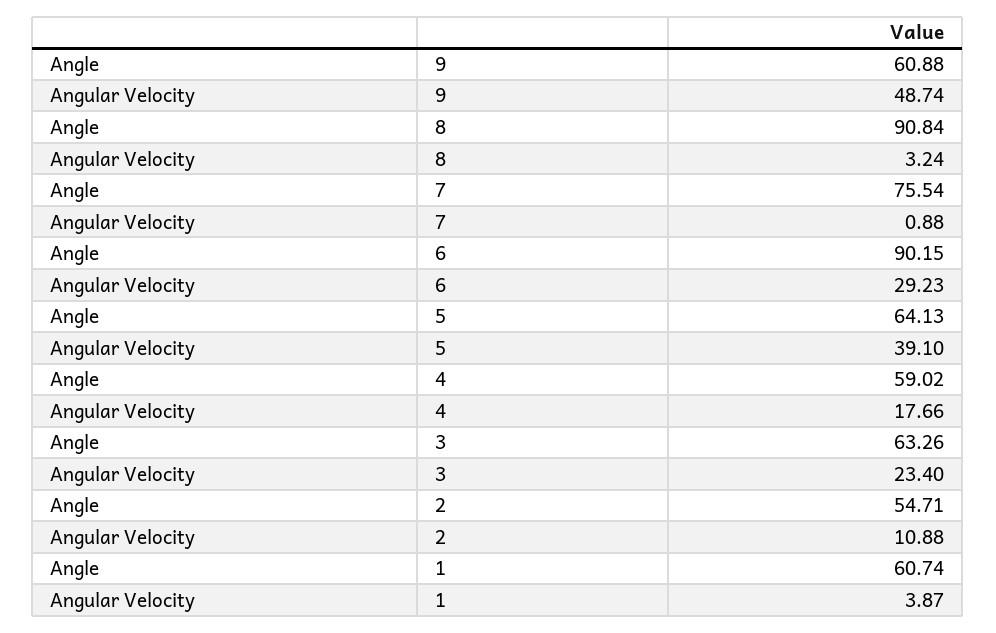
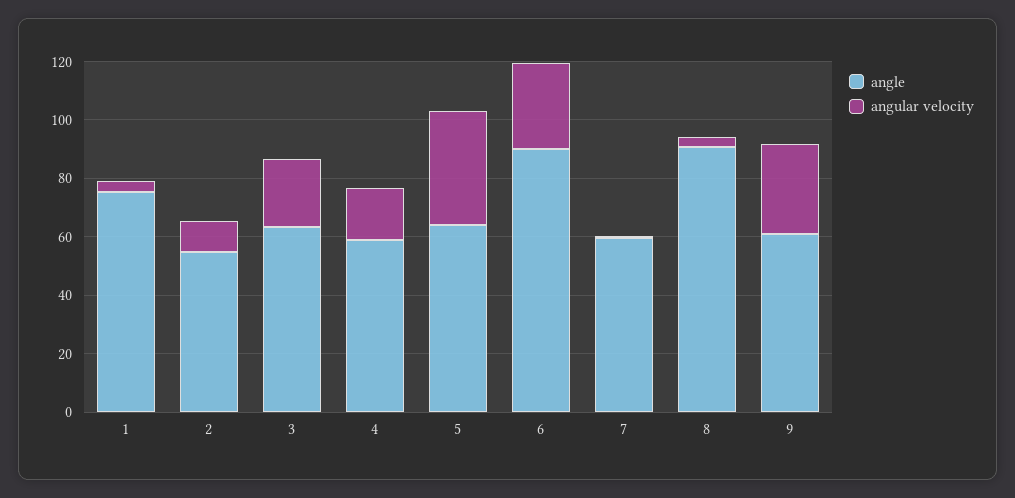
  {
    "Angle": {
      "9": 60.88,
      "8": 90.84,
-     "7": 75.54,
+     "7": 60,
      "6": 90.15,
      "5": 64.13,
      "4": 59.02,
      "3": 63.26,
      "2": 54.71,
-     "1": 60.74
+     "1": 75
    },
    "Angular Velocity": {
-     "9": 48.74,
+     "9": 30,
      "8": 3.24,
      "7": 0.88,
      "6": 29.23,
      "5": 39.1,
      "4": 17.66,
      "3": 23.4,
      "2": 10.88,
      "1": 3.87
    }
  }

